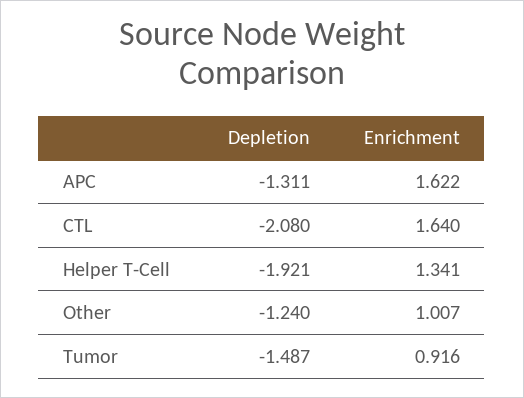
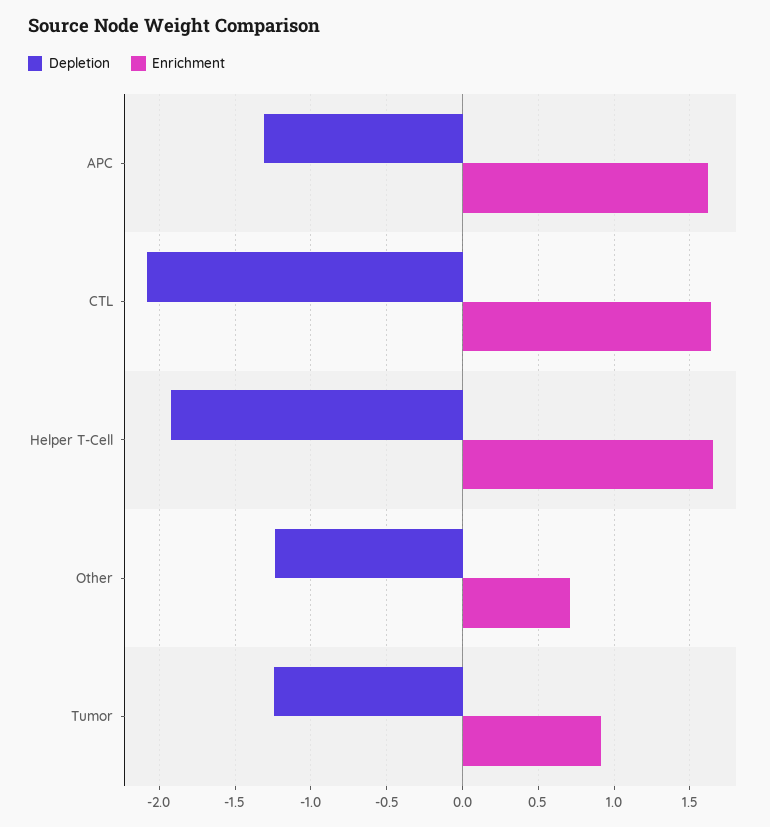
  {
    "Depletion": {
      "APC": -1.311,
      "CTL": -2.08,
      "Helper T-Cell": -1.921,
      "Other": -1.24,
-     "Tumor": -1.487
+     "Tumor": -1.25
    },
    "Enrichment": {
      "APC": 1.622,
      "CTL": 1.64,
-     "Helper T-Cell": 1.341,
+     "Helper T-Cell": 1.65,
-     "Other": 1.007,
+     "Other": 0.7,
      "Tumor": 0.916
    }
  }

